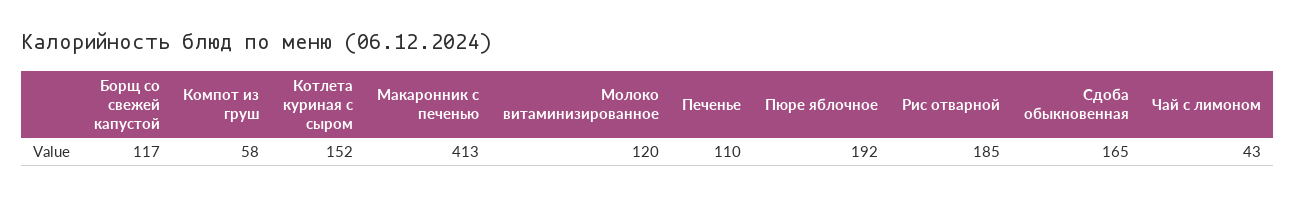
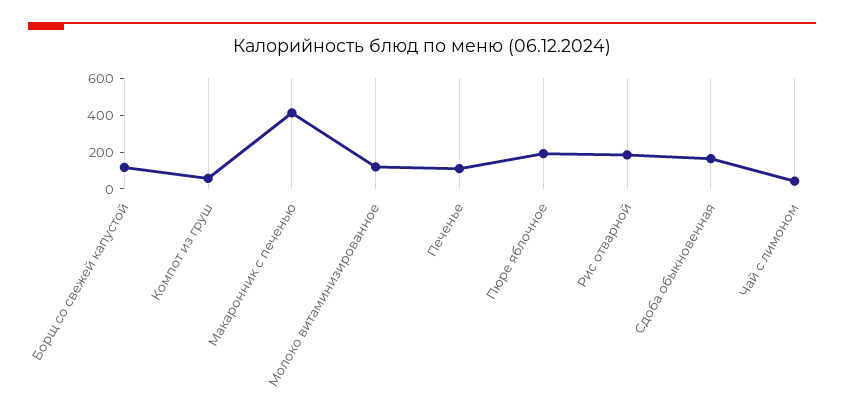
  {
    "Борщ со свежей капустой": 117,
    "Компот из груш": 58,
-   "Котлета куриная с сыром": 152,
    "Макаронник с печенью": 413,
    "Молоко витаминизированное": 120,
    "Печенье": 110,
    "Пюре яблочное": 192,
    "Рис отварной": 185,
    "Сдоба обыкновенная": 165,
    "Чай с лимоном": 43
  }

